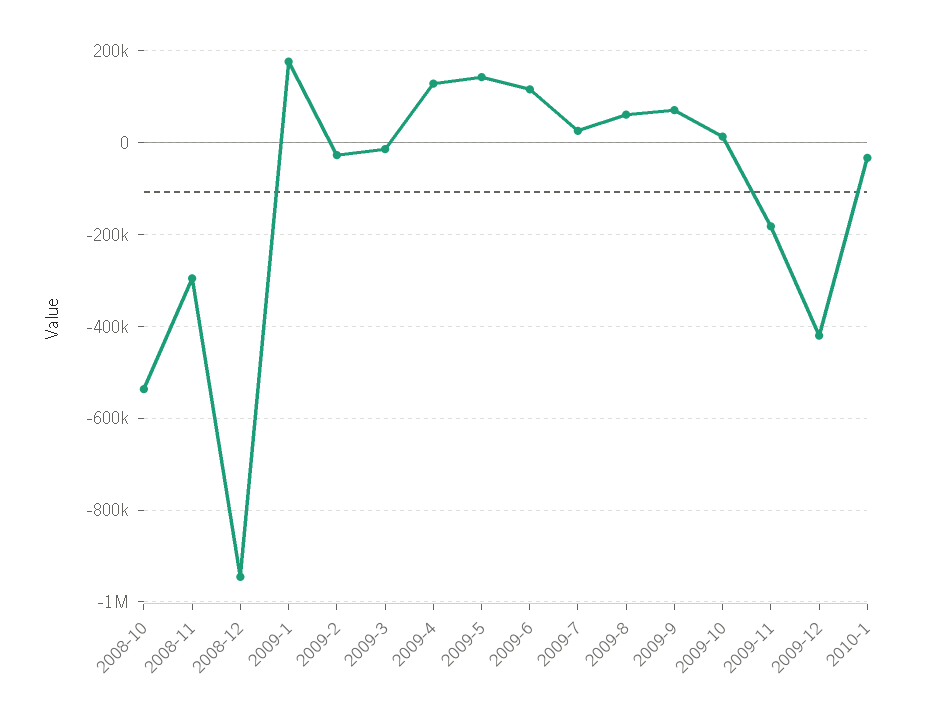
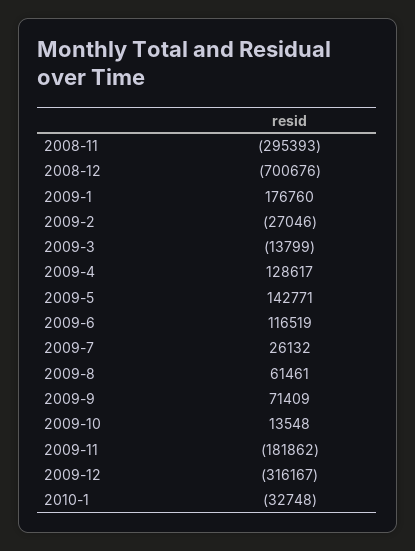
  {
-   "2008-10": -540000,
    "2008-11": -295393,
-   "2008-12": -940000,
+   "2008-12": -700676,
    "2009-1": 176760,
    "2009-2": -27046,
    "2009-3": -13799,
    "2009-4": 128617,
    "2009-5": 142771,
    "2009-6": 116519,
    "2009-7": 26132,
    "2009-8": 61461,
    "2009-9": 71409,
    "2009-10": 13548,
    "2009-11": -181862,
-   "2009-12": -420000,
+   "2009-12": -316167,
    "2010-1": -32748
  }

